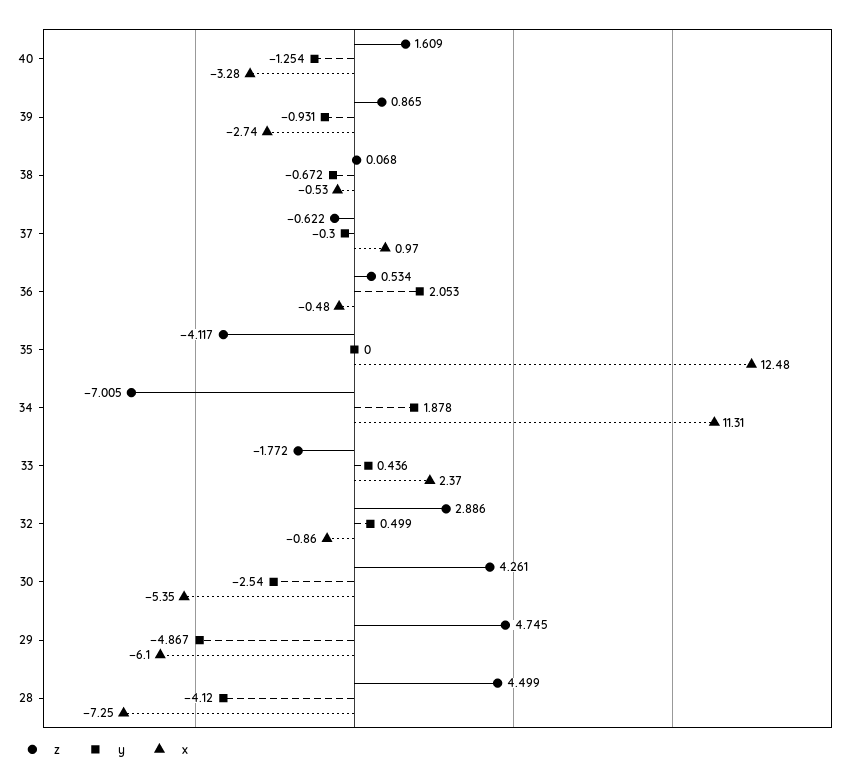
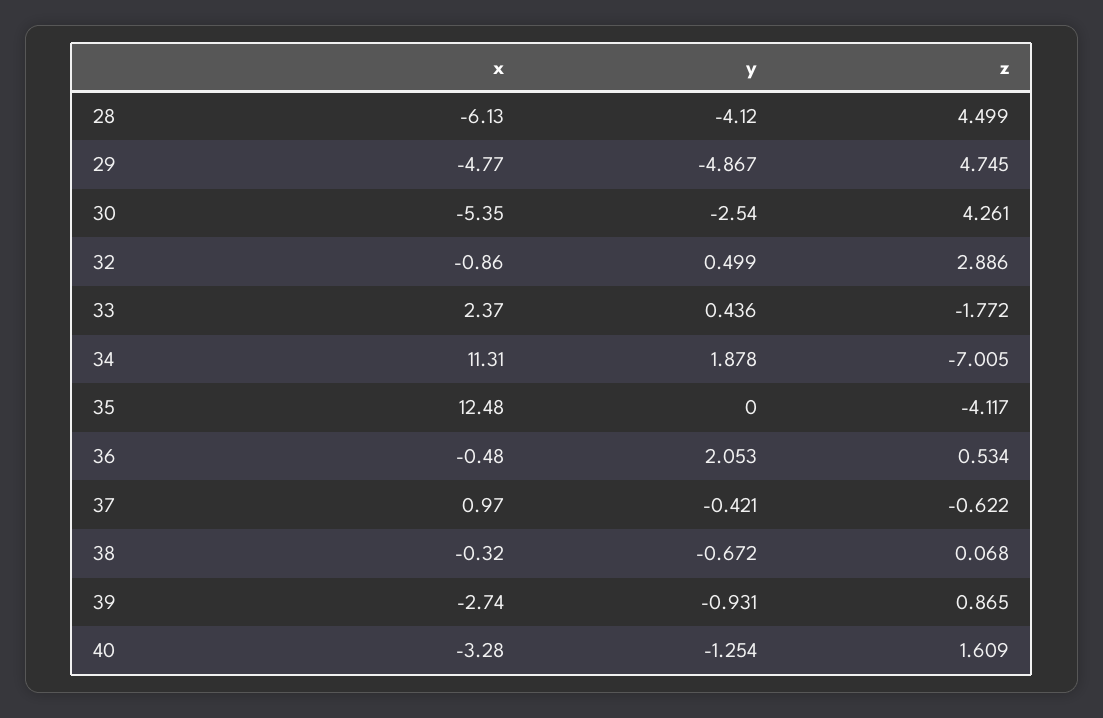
  {
    "z": {
      "40": 1.609,
      "39": 0.865,
      "38": 0.068,
      "37": -0.622,
      "36": 0.534,
      "35": -4.117,
      "34": -7.005,
      "33": -1.772,
      "32": 2.886,
      "30": 4.261,
      "29": 4.745,
      "28": 4.499
    },
    "y": {
      "40": -1.254,
      "39": -0.931,
      "38": -0.672,
-     "37": -0.3,
+     "37": -0.421,
      "36": 2.053,
      "35": 0,
      "34": 1.878,
      "33": 0.436,
      "32": 0.499,
      "30": -2.54,
      "29": -4.867,
      "28": -4.12
    },
    "x": {
      "40": -3.28,
      "39": -2.74,
-     "38": -0.53,
+     "38": -0.32,
      "37": 0.97,
      "36": -0.48,
      "35": 12.48,
      "34": 11.31,
      "33": 2.37,
      "32": -0.86,
      "30": -5.35,
-     "29": -6.1,
+     "29": -4.77,
-     "28": -7.25
+     "28": -6.13
    }
  }

